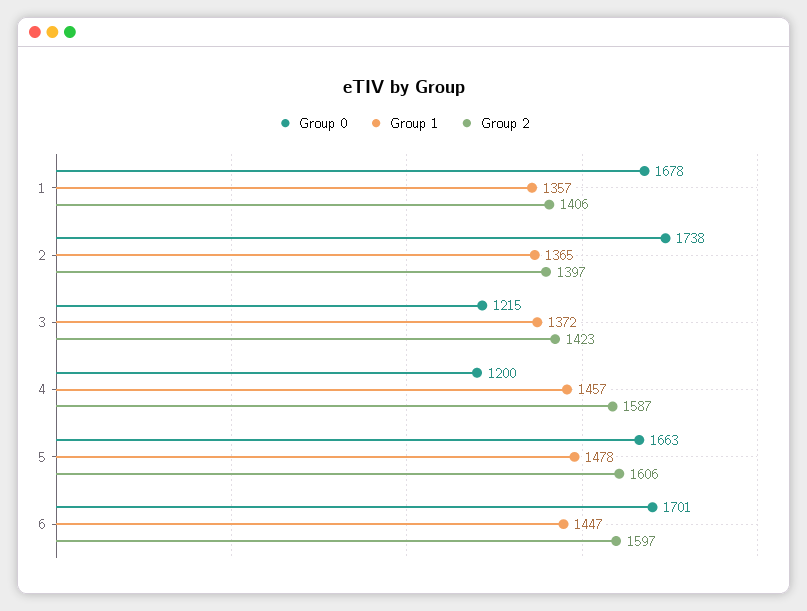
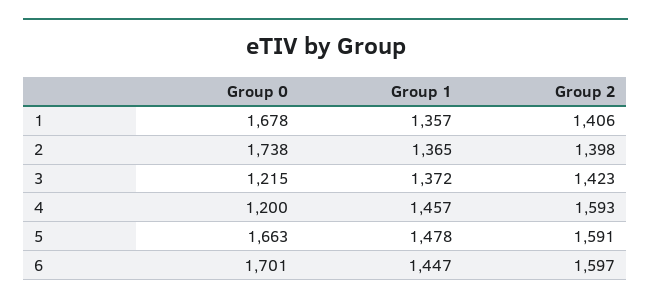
  {
    "Group 0": {
      "1": 1678,
      "2": 1738,
      "3": 1215,
      "4": 1200,
      "5": 1663,
      "6": 1701
    },
    "Group 1": {
      "1": 1357,
      "2": 1365,
      "3": 1372,
      "4": 1457,
      "5": 1478,
      "6": 1447
    },
    "Group 2": {
      "1": 1406,
-     "2": 1397,
+     "2": 1398,
      "3": 1423,
-     "4": 1587,
+     "4": 1593,
-     "5": 1606,
+     "5": 1591,
      "6": 1597
    }
  }

